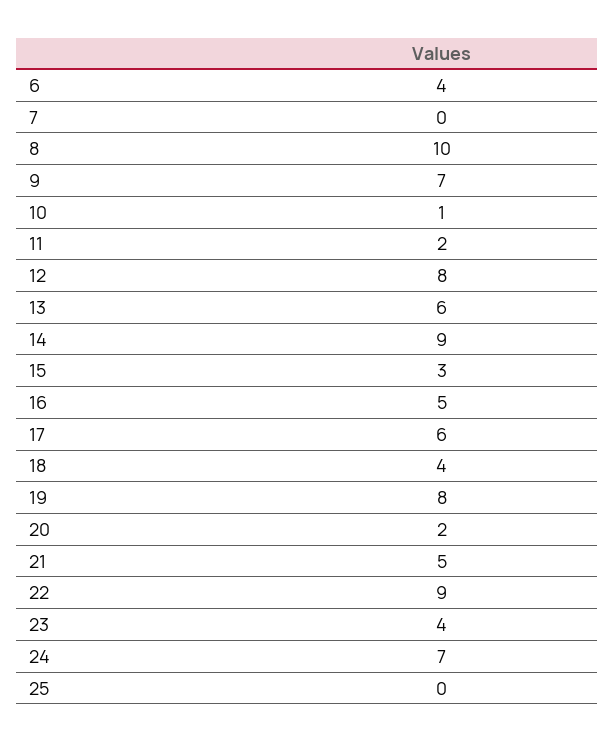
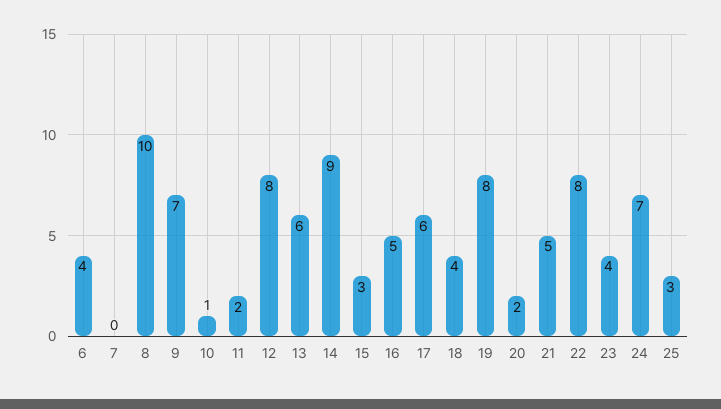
  {
    "6": 4,
    "7": 0,
    "8": 10,
    "9": 7,
    "10": 1,
    "11": 2,
    "12": 8,
    "13": 6,
    "14": 9,
    "15": 3,
    "16": 5,
    "17": 6,
    "18": 4,
    "19": 8,
    "20": 2,
    "21": 5,
-   "22": 9,
+   "22": 8,
    "23": 4,
    "24": 7,
-   "25": 0
+   "25": 3
  }

